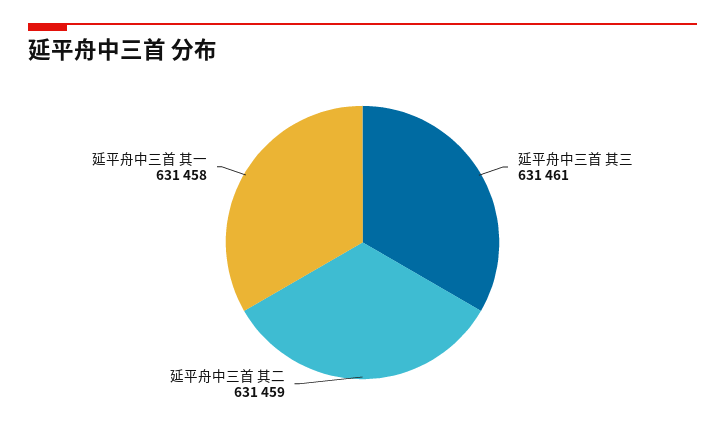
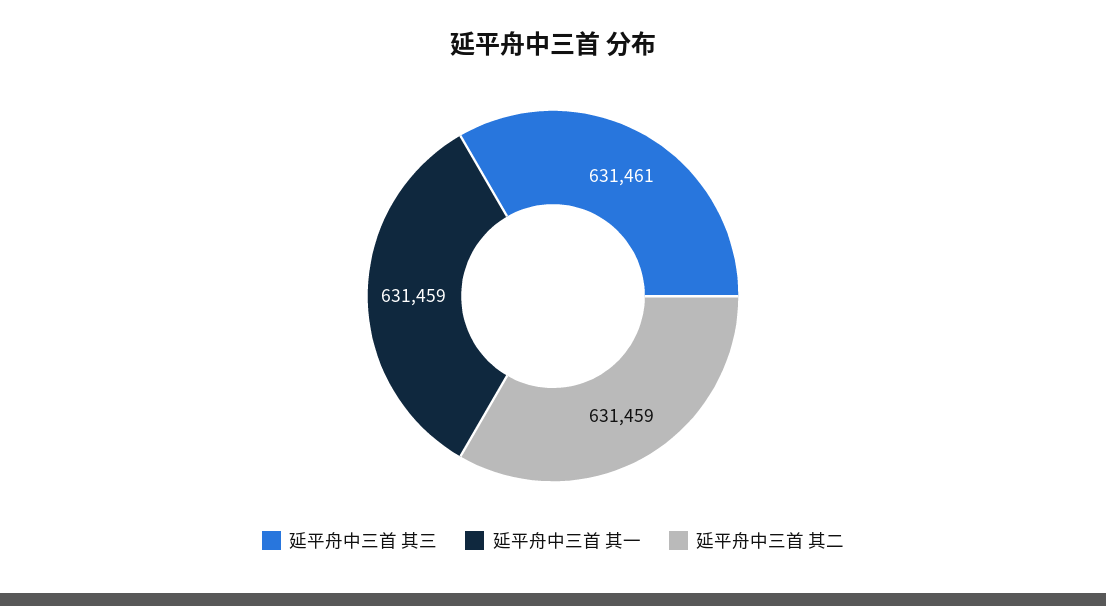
  {
    "延平舟中三首 其三": 631461,
    "延平舟中三首 其二": 631459,
-   "延平舟中三首 其一": 631458
+   "延平舟中三首 其一": 631459
  }

